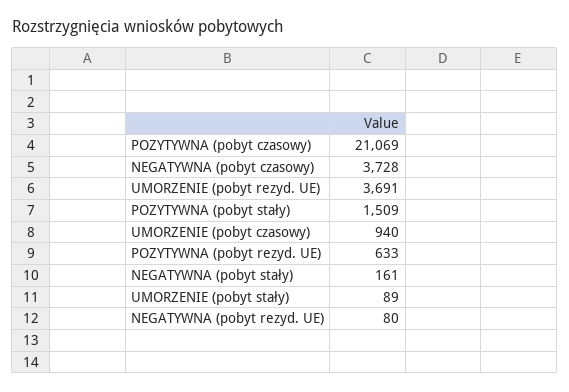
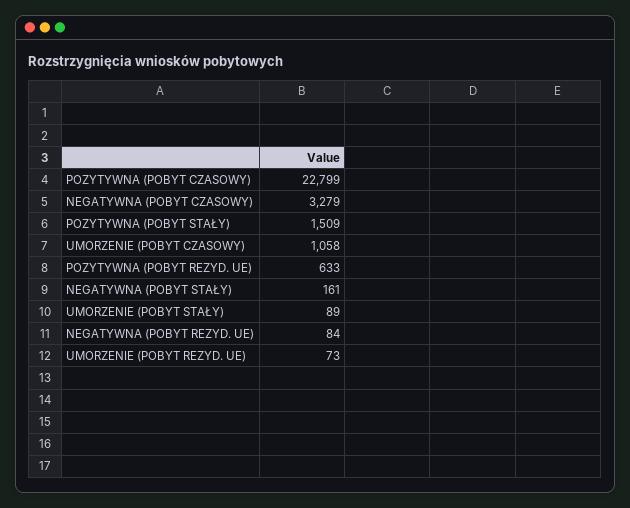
  {
-   "POZYTYWNA (pobyt czasowy)": 21069,
+   "POZYTYWNA (pobyt czasowy)": 22799,
-   "NEGATYWNA (pobyt czasowy)": 3728,
+   "NEGATYWNA (pobyt czasowy)": 3279,
-   "UMORZENIE (pobyt rezyd. UE)": 3691,
+   "UMORZENIE (pobyt rezyd. UE)": 73,
    "POZYTYWNA (pobyt stały)": 1509,
-   "UMORZENIE (pobyt czasowy)": 940,
+   "UMORZENIE (pobyt czasowy)": 1058,
    "POZYTYWNA (pobyt rezyd. UE)": 633,
    "NEGATYWNA (pobyt stały)": 161,
    "UMORZENIE (pobyt stały)": 89,
-   "NEGATYWNA (pobyt rezyd. UE)": 80
+   "NEGATYWNA (pobyt rezyd. UE)": 84
  }

